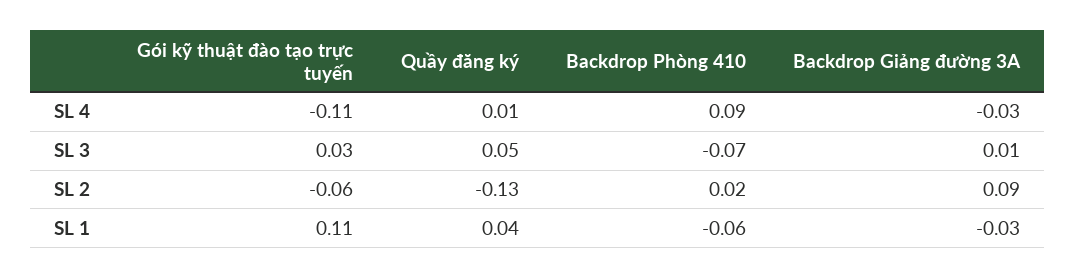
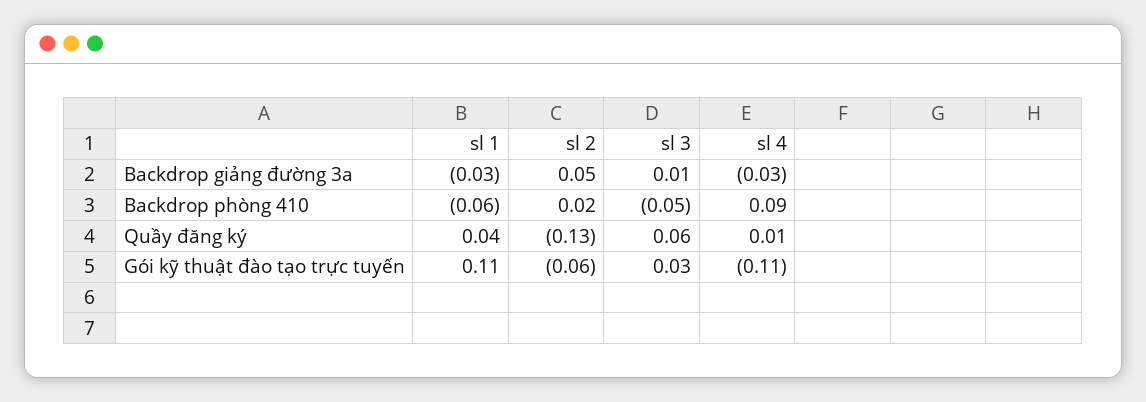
  {
    "Gói kỹ thuật đào tạo trực tuyến": {
      "SL 4": -0.11,
      "SL 3": 0.03,
      "SL 2": -0.06,
      "SL 1": 0.11
    },
    "Quầy đăng ký": {
      "SL 4": 0.01,
-     "SL 3": 0.05,
+     "SL 3": 0.06,
      "SL 2": -0.13,
      "SL 1": 0.04
    },
    "Backdrop Phòng 410": {
      "SL 4": 0.09,
-     "SL 3": -0.07,
+     "SL 3": -0.05,
      "SL 2": 0.02,
      "SL 1": -0.06
    },
    "Backdrop Giảng đường 3A": {
      "SL 4": -0.03,
      "SL 3": 0.01,
-     "SL 2": 0.09,
+     "SL 2": 0.05,
      "SL 1": -0.03
    }
  }

